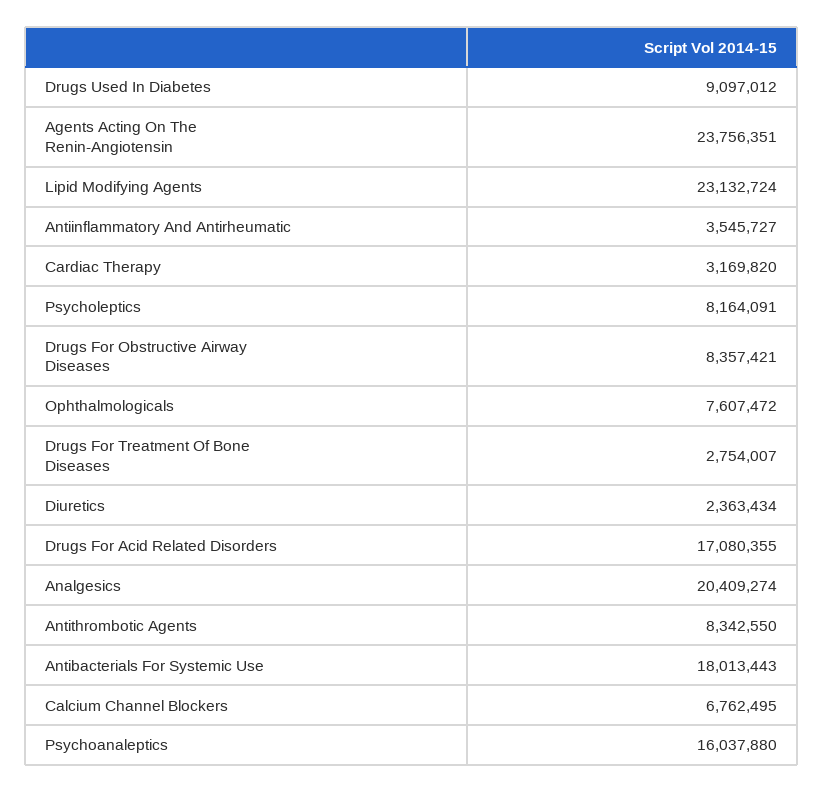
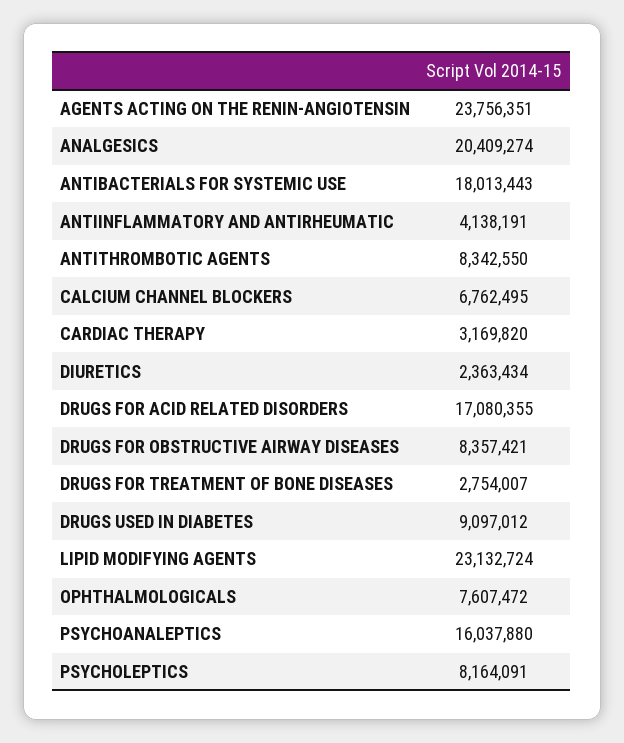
  {
    "Drugs Used In Diabetes": 9097012,
    "Agents Acting On The Renin-Angiotensin": 23756351,
    "Lipid Modifying Agents": 23132724,
-   "Antiinflammatory And Antirheumatic": 3545727,
+   "Antiinflammatory And Antirheumatic": 4138191,
    "Cardiac Therapy": 3169820,
    "Psycholeptics": 8164091,
    "Drugs For Obstructive Airway Diseases": 8357421,
    "Ophthalmologicals": 7607472,
    "Drugs For Treatment Of Bone Diseases": 2754007,
    "Diuretics": 2363434,
    "Drugs For Acid Related Disorders": 17080355,
    "Analgesics": 20409274,
    "Antithrombotic Agents": 8342550,
    "Antibacterials For Systemic Use": 18013443,
    "Calcium Channel Blockers": 6762495,
    "Psychoanaleptics": 16037880
  }

